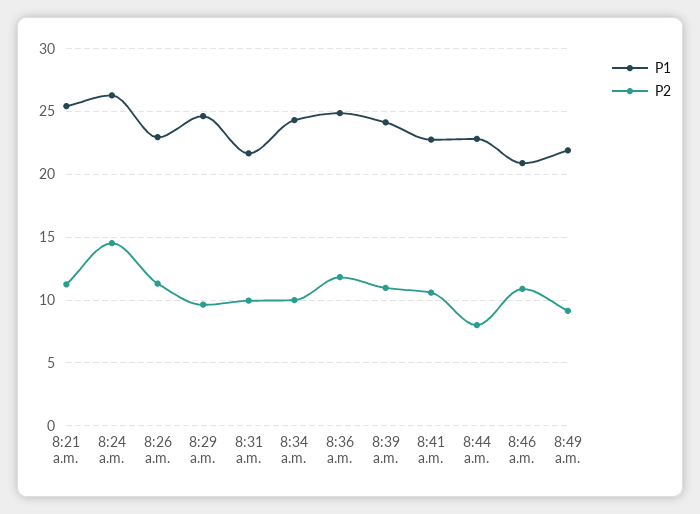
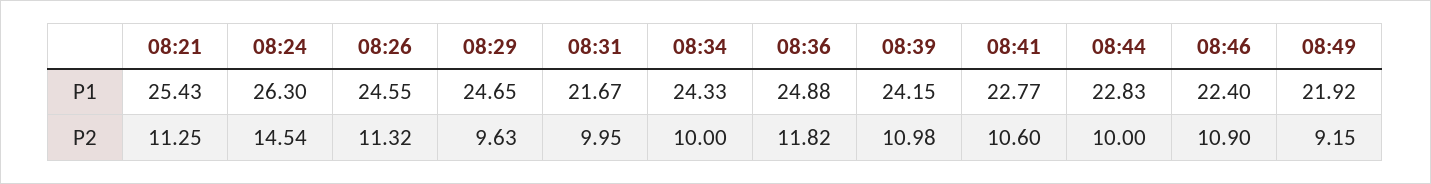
  {
    "P1": {
      "8:21 a.m.": 25.43,
      "8:24 a.m.": 26.3,
-     "8:26 a.m.": 23,
+     "8:26 a.m.": 24.55,
      "8:29 a.m.": 24.65,
      "8:31 a.m.": 21.67,
      "8:34 a.m.": 24.33,
      "8:36 a.m.": 24.88,
      "8:39 a.m.": 24.15,
      "8:41 a.m.": 22.77,
      "8:44 a.m.": 22.83,
-     "8:46 a.m.": 21,
+     "8:46 a.m.": 22.4,
      "8:49 a.m.": 21.92
    },
    "P2": {
      "8:21 a.m.": 11.25,
      "8:24 a.m.": 14.54,
      "8:26 a.m.": 11.32,
      "8:29 a.m.": 9.63,
      "8:31 a.m.": 9.95,
      "8:34 a.m.": 10,
      "8:36 a.m.": 11.82,
      "8:39 a.m.": 10.98,
      "8:41 a.m.": 10.6,
-     "8:44 a.m.": 8,
+     "8:44 a.m.": 10,
      "8:46 a.m.": 10.9,
      "8:49 a.m.": 9.15
    }
  }

